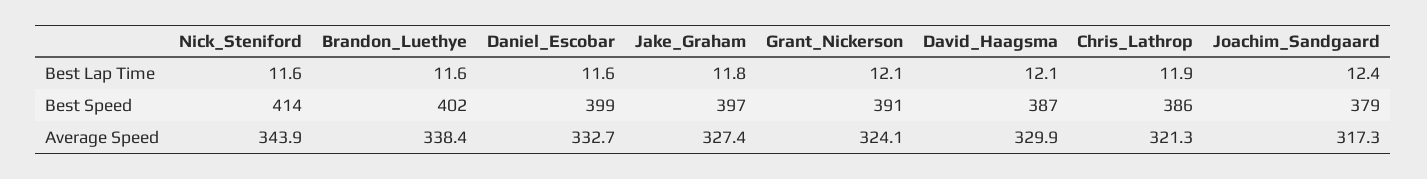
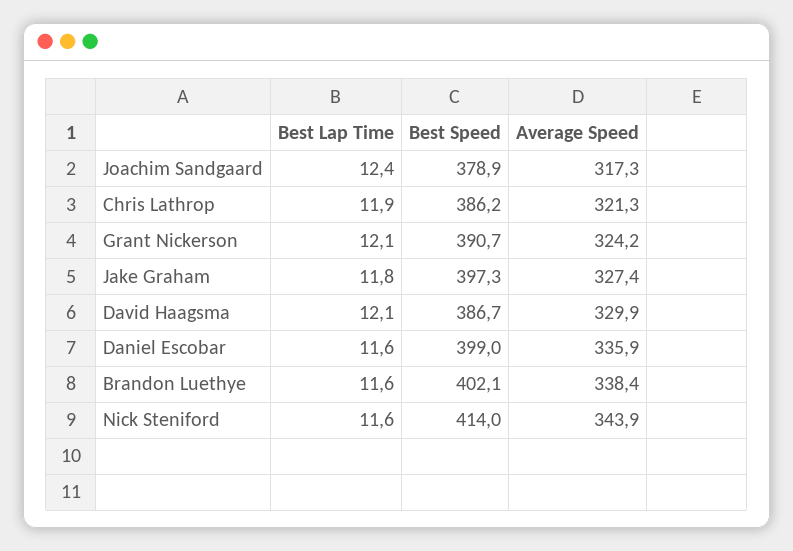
  {
    "Nick_Steniford": {
      "Best Lap Time": 11.6,
      "Best Speed": 414,
      "Average Speed": 343.9
    },
    "Brandon_Luethye": {
      "Best Lap Time": 11.6,
      "Best Speed": 402.1,
      "Average Speed": 338.4
    },
    "Daniel_Escobar": {
      "Best Lap Time": 11.6,
      "Best Speed": 399,
-     "Average Speed": 332.7
+     "Average Speed": 335.9
    },
    "Jake_Graham": {
      "Best Lap Time": 11.8,
      "Best Speed": 397.3,
      "Average Speed": 327.4
    },
    "Grant_Nickerson": {
      "Best Lap Time": 12.1,
      "Best Speed": 390.7,
-     "Average Speed": 324.1
+     "Average Speed": 324.2
    },
    "David_Haagsma": {
      "Best Lap Time": 12.1,
      "Best Speed": 386.7,
      "Average Speed": 329.9
    },
    "Chris_Lathrop": {
      "Best Lap Time": 11.9,
      "Best Speed": 386.2,
      "Average Speed": 321.3
    },
    "Joachim_Sandgaard": {
      "Best Lap Time": 12.4,
      "Best Speed": 378.9,
      "Average Speed": 317.3
    }
  }

